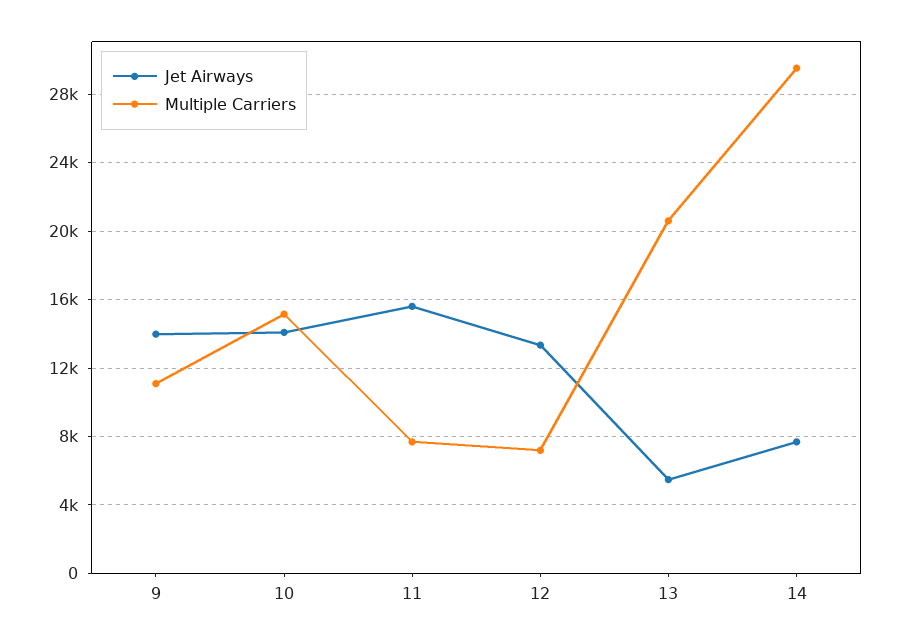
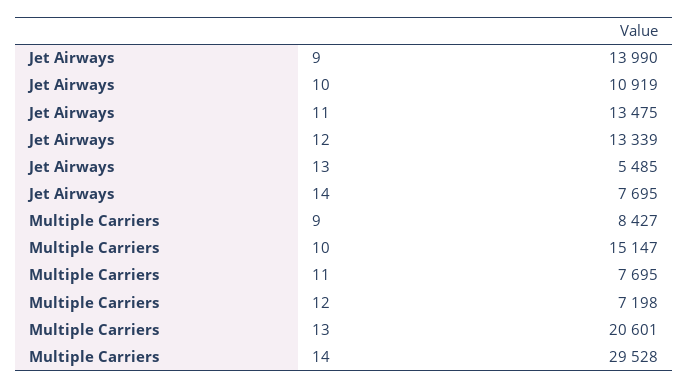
  {
    "Jet Airways": {
      "9": 13990,
-     "10": 14000,
+     "10": 10919,
-     "11": 15500,
+     "11": 13475,
      "12": 13339,
      "13": 5485,
      "14": 7695
    },
    "Multiple Carriers": {
-     "9": 11000,
+     "9": 8427,
      "10": 15147,
      "11": 7695,
      "12": 7198,
      "13": 20601,
      "14": 29528
    }
  }

